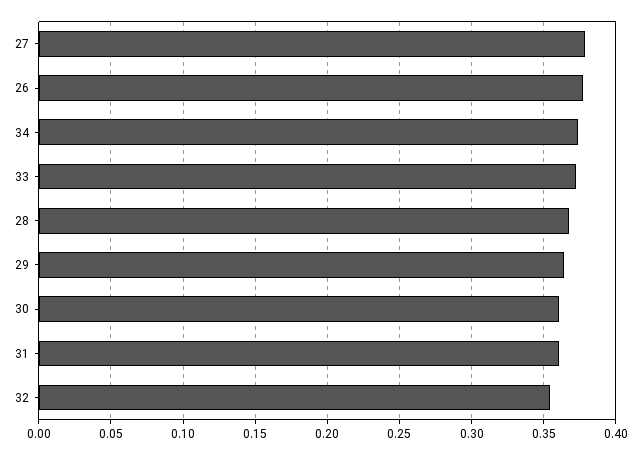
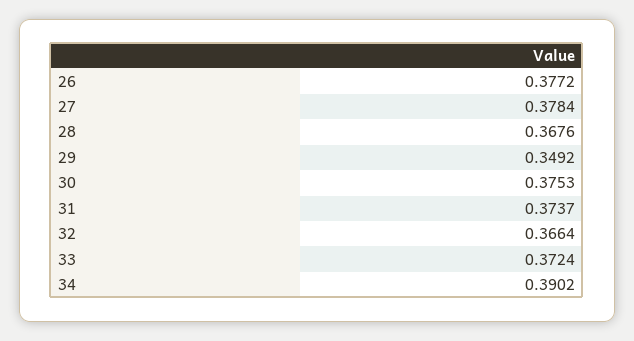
  {
    "27": 0.3784,
    "26": 0.3772,
-   "34": 0.375,
+   "34": 0.3902,
    "33": 0.3724,
    "28": 0.3676,
-   "29": 0.365,
+   "29": 0.3492,
-   "30": 0.36,
+   "30": 0.3753,
-   "31": 0.36,
+   "31": 0.3737,
-   "32": 0.355
+   "32": 0.3664
  }

